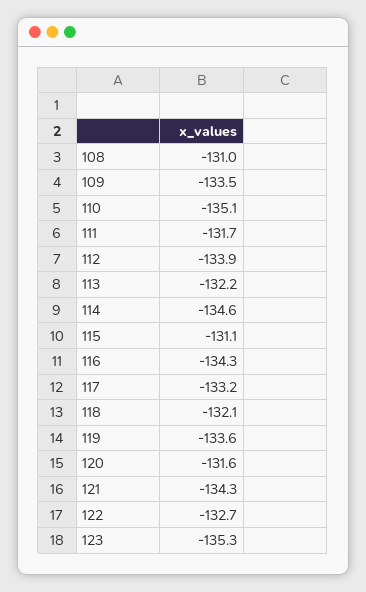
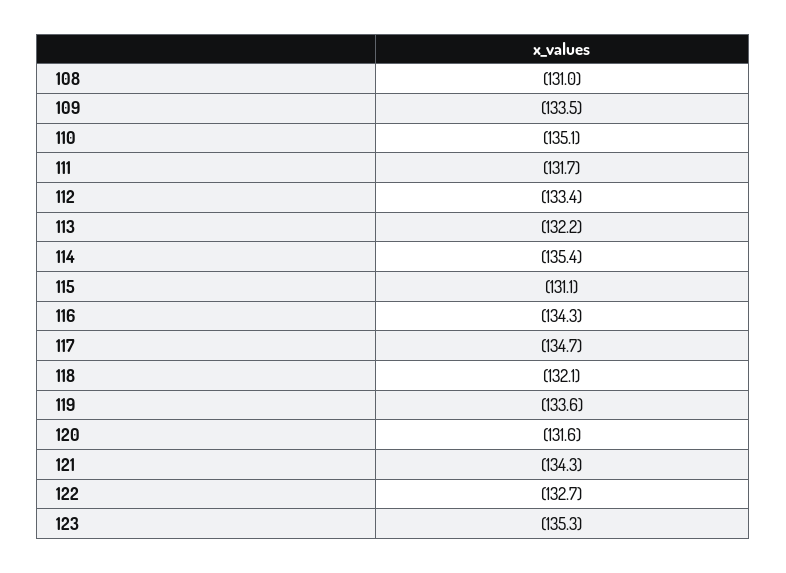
  {
    "108": -131,
    "109": -133.5,
    "110": -135.1,
    "111": -131.7,
-   "112": -133.9,
+   "112": -133.4,
    "113": -132.2,
-   "114": -134.6,
+   "114": -135.4,
    "115": -131.1,
    "116": -134.3,
-   "117": -133.2,
+   "117": -134.7,
    "118": -132.1,
    "119": -133.6,
    "120": -131.6,
    "121": -134.3,
    "122": -132.7,
    "123": -135.3
  }

